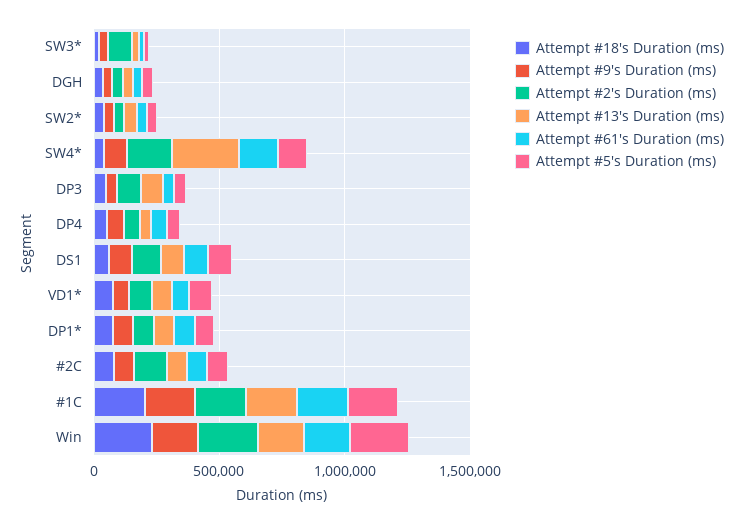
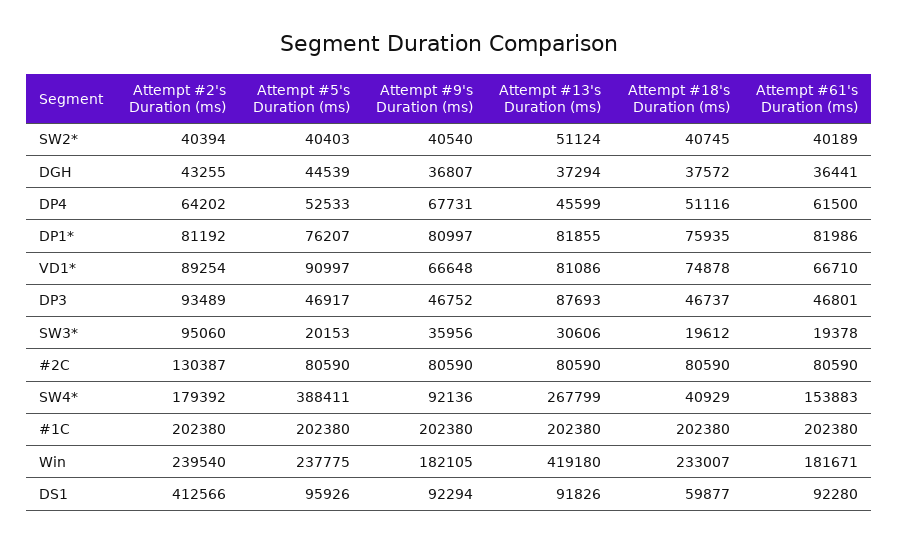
  {
    "Attempt #18's Duration (ms)": {
      "SW3*": 19612,
      "DGH": 37572,
      "SW2*": 40745,
      "SW4*": 40929,
      "DP3": 46737,
      "DP4": 51116,
      "DS1": 59877,
      "VD1*": 74878,
      "DP1*": 75935,
      "#2C": 80590,
      "#1C": 202380,
      "Win": 233007
    },
    "Attempt #9's Duration (ms)": {
      "SW3*": 35956,
      "DGH": 36807,
      "SW2*": 40540,
      "SW4*": 92136,
      "DP3": 46752,
      "DP4": 67731,
      "DS1": 92294,
      "VD1*": 66648,
      "DP1*": 80997,
      "#2C": 80590,
      "#1C": 202380,
      "Win": 182105
    },
    "Attempt #2's Duration (ms)": {
      "SW3*": 95060,
      "DGH": 43255,
      "SW2*": 40394,
      "SW4*": 179392,
      "DP3": 93489,
      "DP4": 64202,
-     "DS1": 100000,
+     "DS1": 412566,
      "VD1*": 89254,
      "DP1*": 81192,
      "#2C": 130387,
      "#1C": 202380,
      "Win": 239540
    },
    "Attempt #13's Duration (ms)": {
      "SW3*": 30606,
      "DGH": 37294,
      "SW2*": 51124,
      "SW4*": 267799,
      "DP3": 87693,
      "DP4": 45599,
      "DS1": 91826,
      "VD1*": 81086,
      "DP1*": 81855,
      "#2C": 80590,
      "#1C": 202380,
-     "Win": 200000
+     "Win": 419180
    },
    "Attempt #61's Duration (ms)": {
      "SW3*": 19378,
      "DGH": 36441,
      "SW2*": 40189,
      "SW4*": 153883,
      "DP3": 46801,
      "DP4": 61500,
      "DS1": 92280,
      "VD1*": 66710,
      "DP1*": 81986,
      "#2C": 80590,
      "#1C": 202380,
      "Win": 181671
    },
    "Attempt #5's Duration (ms)": {
      "SW3*": 20153,
      "DGH": 44539,
      "SW2*": 40403,
-     "SW4*": 100000,
+     "SW4*": 388411,
      "DP3": 46917,
      "DP4": 52533,
      "DS1": 95926,
      "VD1*": 90997,
      "DP1*": 76207,
      "#2C": 80590,
      "#1C": 202380,
      "Win": 237775
    }
  }

